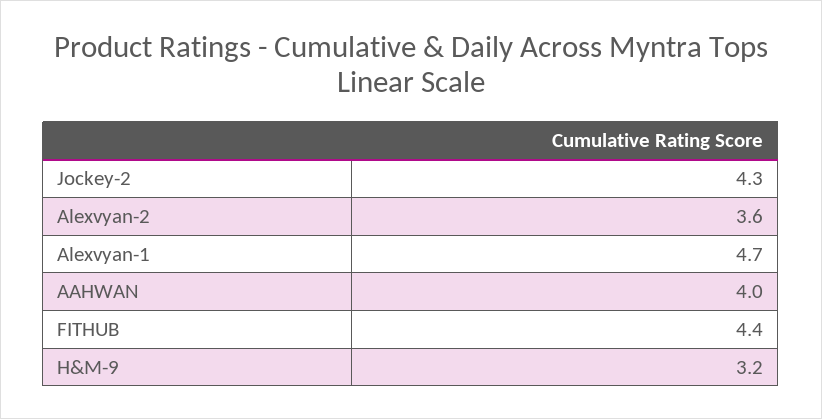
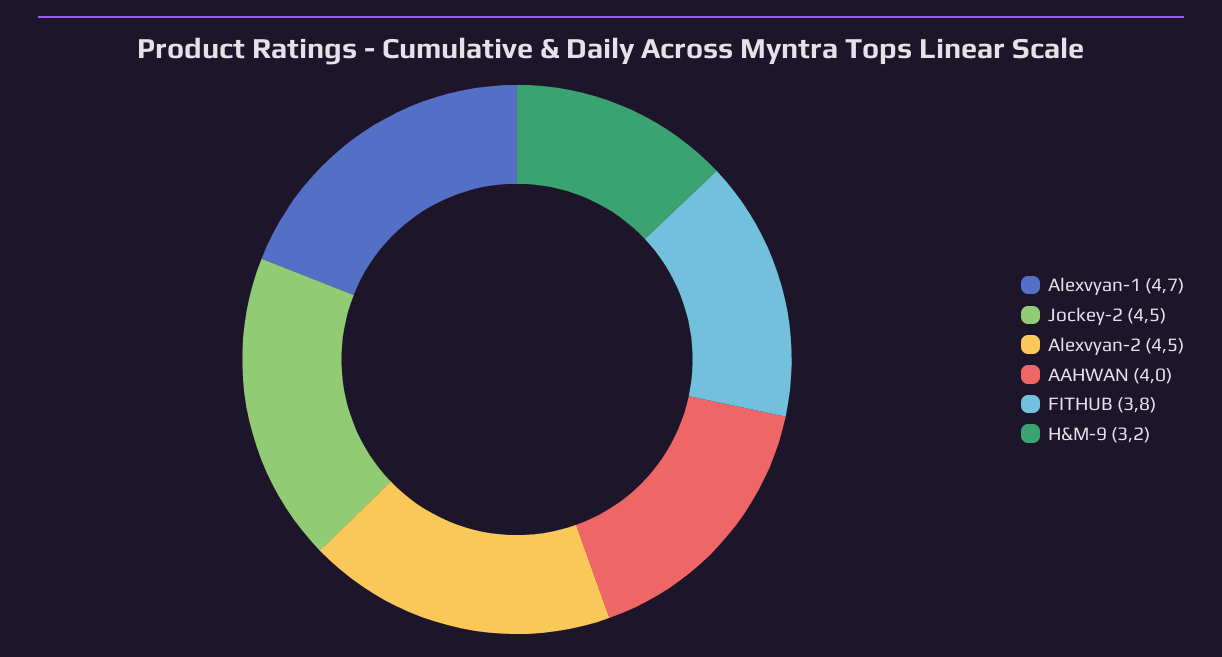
  {
-   "Jockey-2": 4.3,
+   "Jockey-2": 4.5,
-   "Alexvyan-2": 3.6,
+   "Alexvyan-2": 4.5,
    "Alexvyan-1": 4.7,
    "AAHWAN": 4,
-   "FITHUB": 4.4,
+   "FITHUB": 3.8,
    "H&M-9": 3.2
  }

